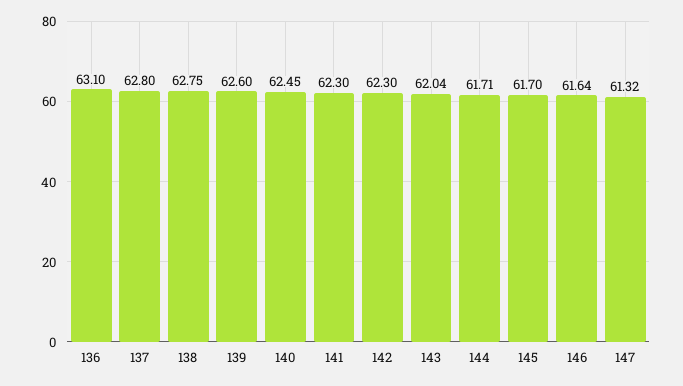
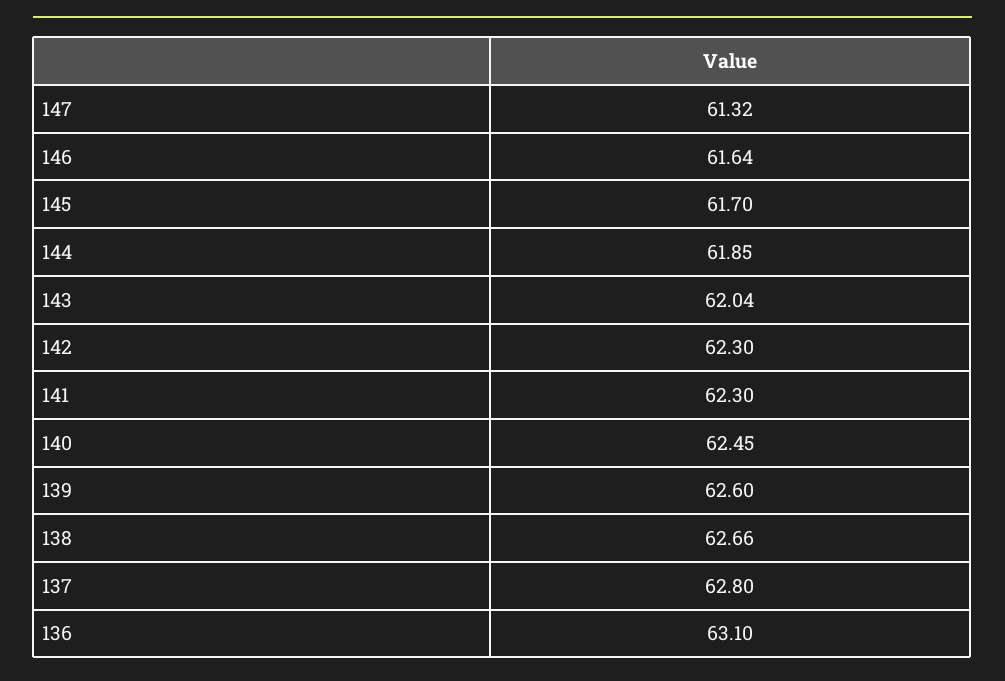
  {
    "136": 63.1,
    "137": 62.8,
-   "138": 62.75,
+   "138": 62.66,
    "139": 62.6,
    "140": 62.45,
    "141": 62.3,
    "142": 62.3,
    "143": 62.04,
-   "144": 61.71,
+   "144": 61.85,
    "145": 61.7,
    "146": 61.64,
    "147": 61.32
  }

